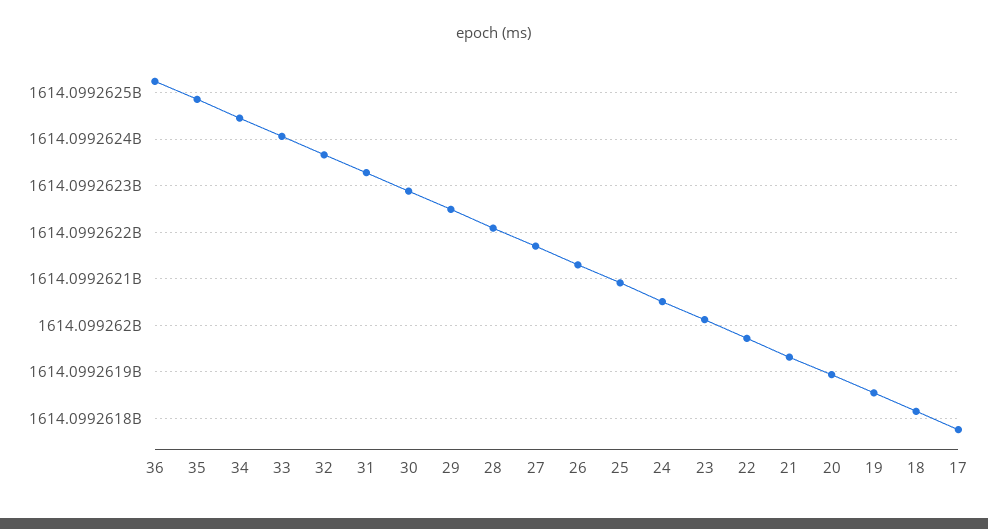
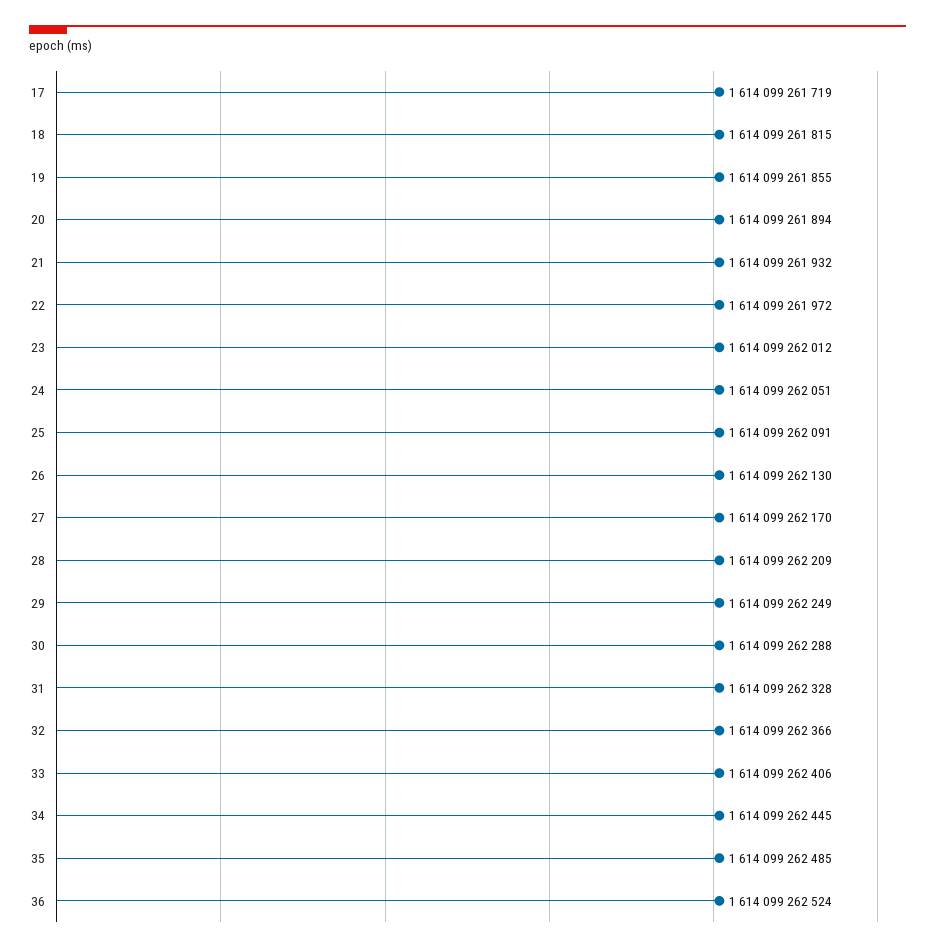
  {
    "36": 1614099262524,
    "35": 1614099262485,
    "34": 1614099262445,
    "33": 1614099262406,
    "32": 1614099262366,
    "31": 1614099262328,
    "30": 1614099262288,
    "29": 1614099262249,
    "28": 1614099262209,
    "27": 1614099262170,
    "26": 1614099262130,
    "25": 1614099262091,
    "24": 1614099262051,
    "23": 1614099262012,
    "22": 1614099261972,
    "21": 1614099261932,
    "20": 1614099261894,
    "19": 1614099261855,
    "18": 1614099261815,
-   "17": 1614099261780
+   "17": 1614099261719
  }

